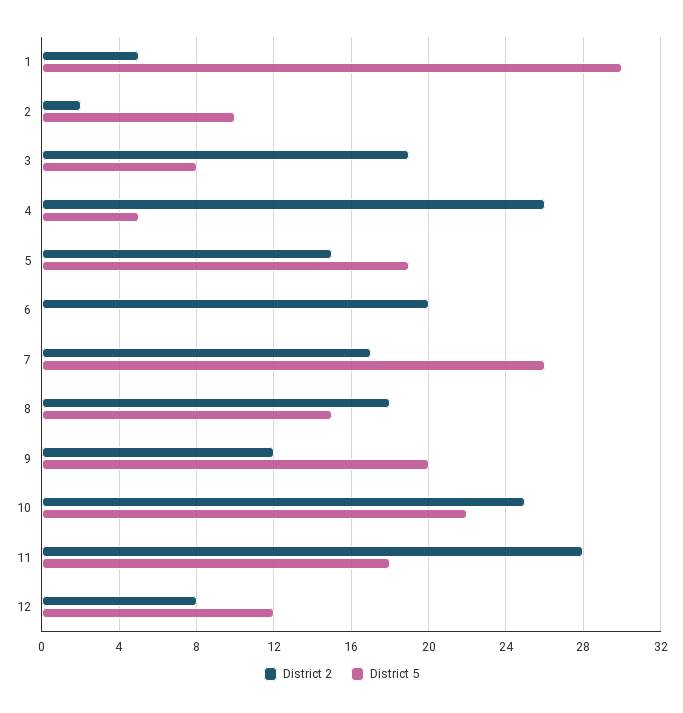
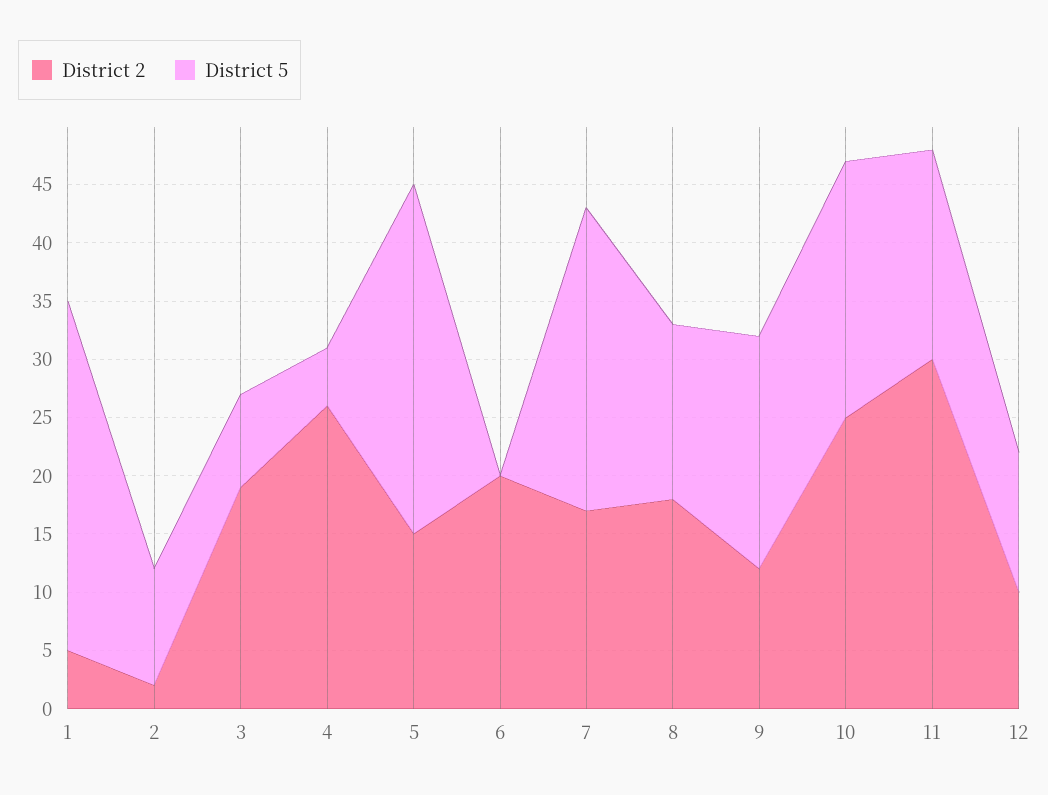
  {
    "District 2": {
      "1": 5,
      "2": 2,
      "3": 19,
      "4": 26,
      "5": 15,
      "6": 20,
      "7": 17,
      "8": 18,
      "9": 12,
      "10": 25,
-     "11": 28,
+     "11": 30,
-     "12": 8
+     "12": 10
    },
    "District 5": {
      "1": 30,
      "2": 10,
      "3": 8,
      "4": 5,
-     "5": 19,
+     "5": 30,
      "6": 0,
      "7": 26,
      "8": 15,
      "9": 20,
      "10": 22,
      "11": 18,
      "12": 12
    }
  }

